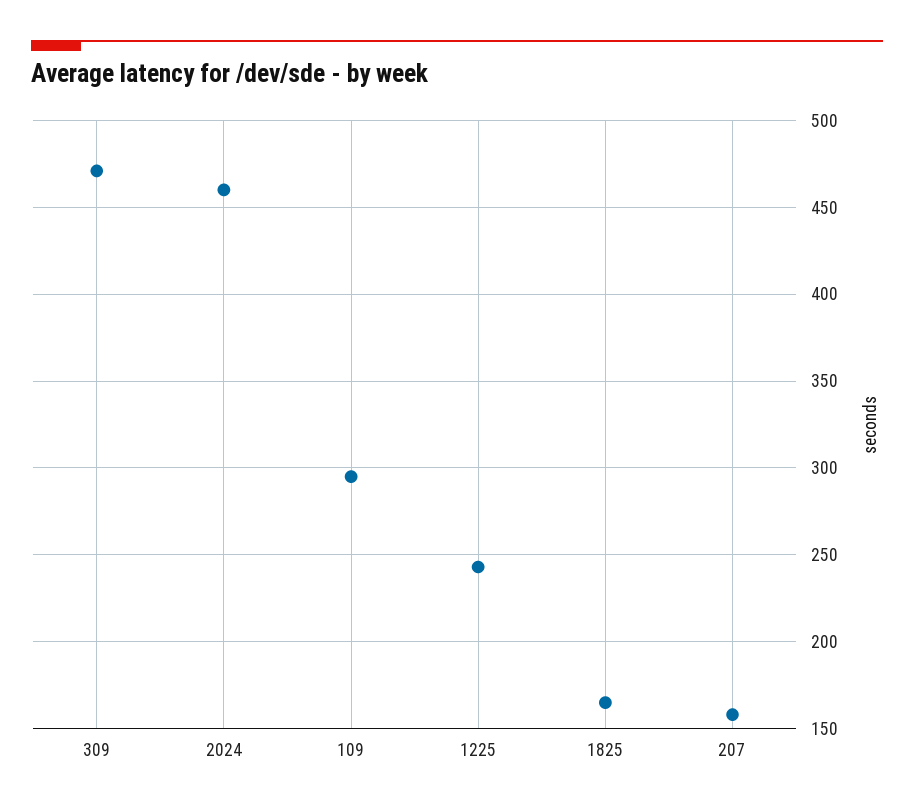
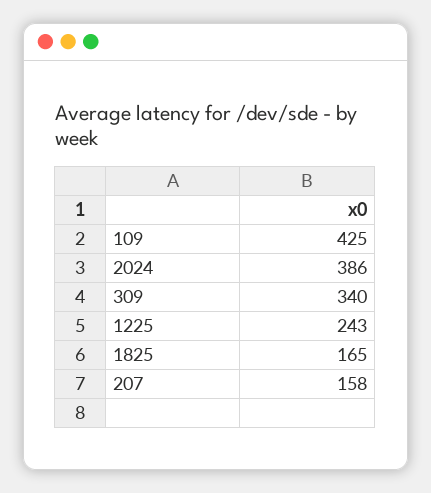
  {
-   "309": 470,
+   "309": 340,
-   "2024": 460,
+   "2024": 386,
-   "109": 295,
+   "109": 425,
    "1225": 243,
    "1825": 165,
    "207": 158
  }

